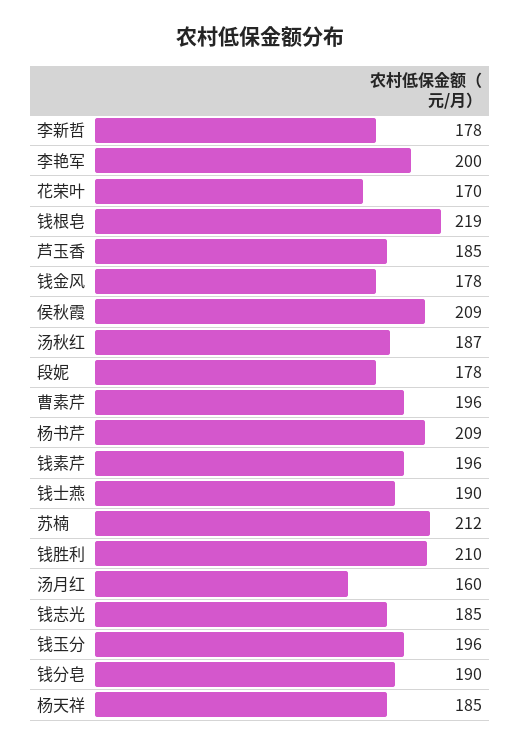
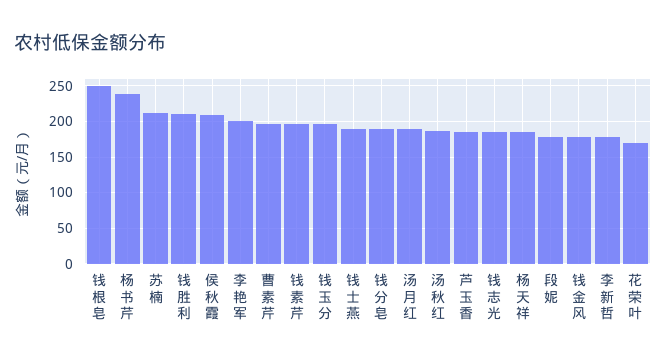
  {
    "李新哲": 178,
    "李艳军": 200,
    "花荣叶": 170,
-   "钱根皂": 219,
+   "钱根皂": 250,
    "芦玉香": 185,
    "钱金风": 178,
    "侯秋霞": 209,
    "汤秋红": 187,
    "段妮": 178,
    "曹素芹": 196,
-   "杨书芹": 209,
+   "杨书芹": 240,
    "钱素芹": 196,
    "钱士燕": 190,
    "苏楠": 212,
    "钱胜利": 210,
-   "汤月红": 160,
+   "汤月红": 190,
    "钱志光": 185,
    "钱玉分": 196,
    "钱分皂": 190,
    "杨天祥": 185
  }

